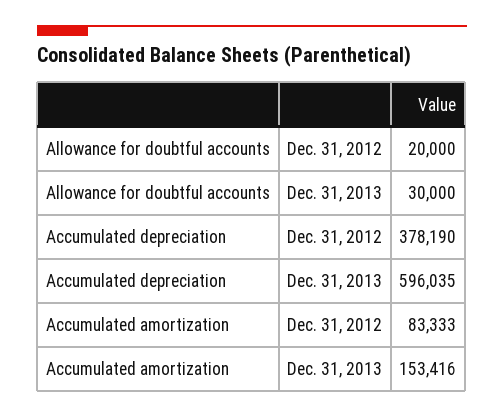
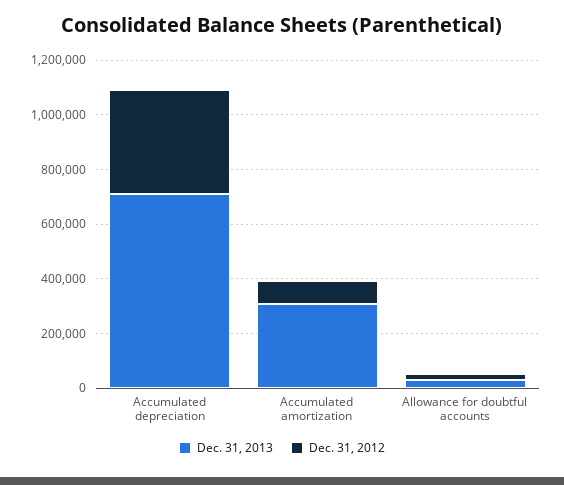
  {
    "Dec. 31, 2012": {
      "Allowance for doubtful accounts": 20000,
      "Accumulated depreciation": 378190,
      "Accumulated amortization": 83333
    },
    "Dec. 31, 2013": {
      "Allowance for doubtful accounts": 30000,
-     "Accumulated depreciation": 596035,
+     "Accumulated depreciation": 700000,
-     "Accumulated amortization": 153416
+     "Accumulated amortization": 300000
    }
  }

